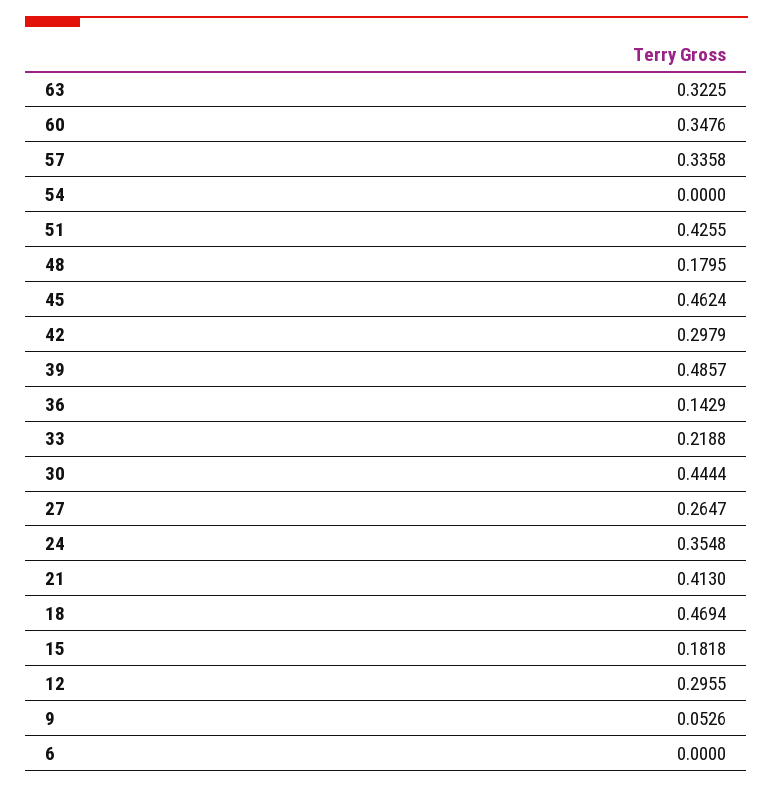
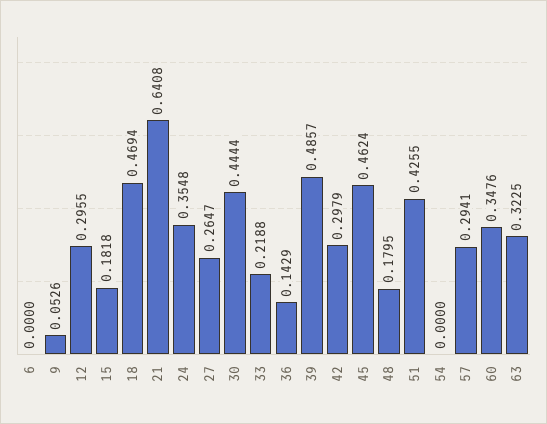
  {
    "63": 0.3225,
    "60": 0.3476,
-   "57": 0.3358,
+   "57": 0.2941,
    "54": 0,
    "51": 0.4255,
    "48": 0.1795,
    "45": 0.4624,
    "42": 0.2979,
    "39": 0.4857,
    "36": 0.1429,
    "33": 0.2188,
    "30": 0.4444,
    "27": 0.2647,
    "24": 0.3548,
-   "21": 0.413,
+   "21": 0.6408,
    "18": 0.4694,
    "15": 0.1818,
    "12": 0.2955,
    "9": 0.0526,
    "6": 0
  }

